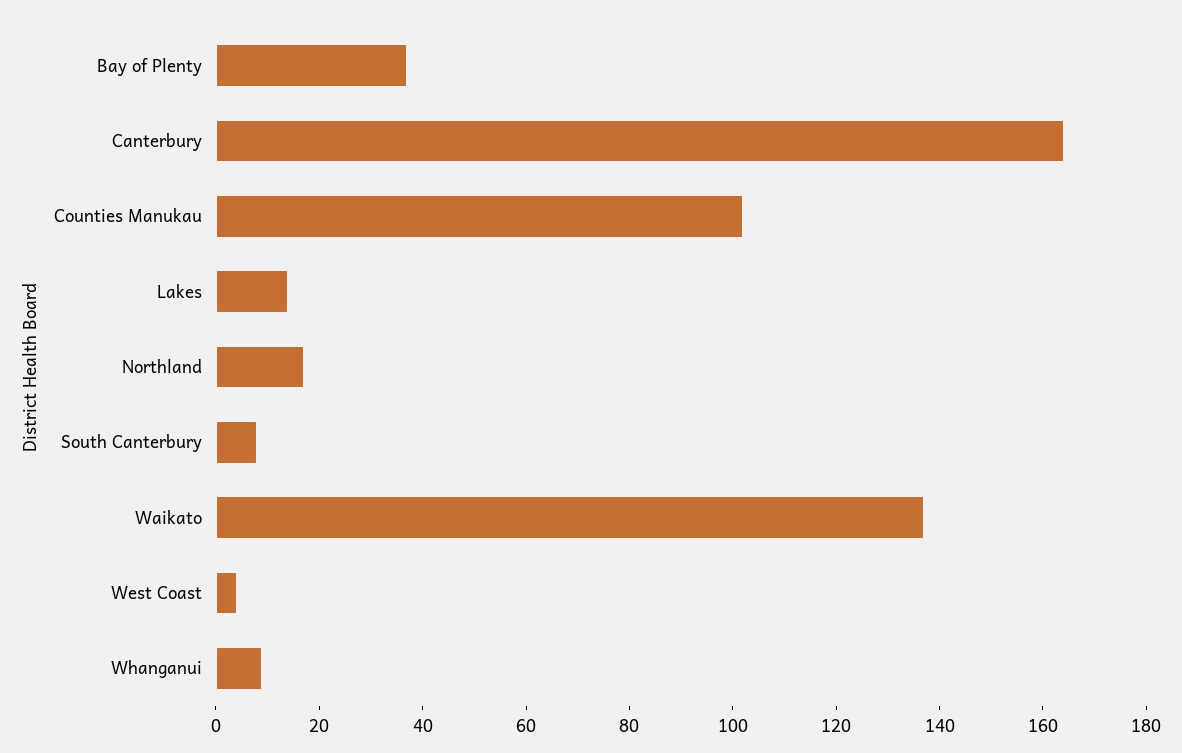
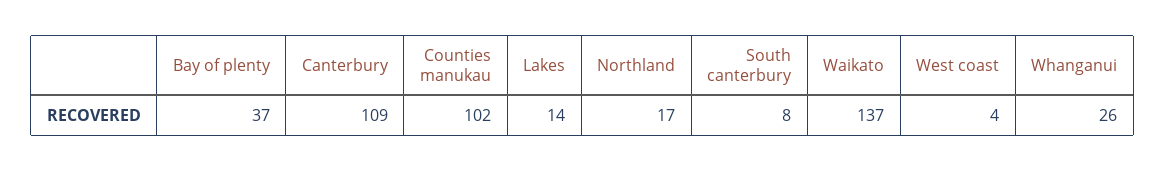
  {
    "Bay of Plenty": 37,
-   "Canterbury": 165,
+   "Canterbury": 109,
    "Counties Manukau": 102,
    "Lakes": 14,
    "Northland": 17,
    "South Canterbury": 8,
    "Waikato": 137,
    "West Coast": 4,
-   "Whanganui": 10
+   "Whanganui": 26
  }

